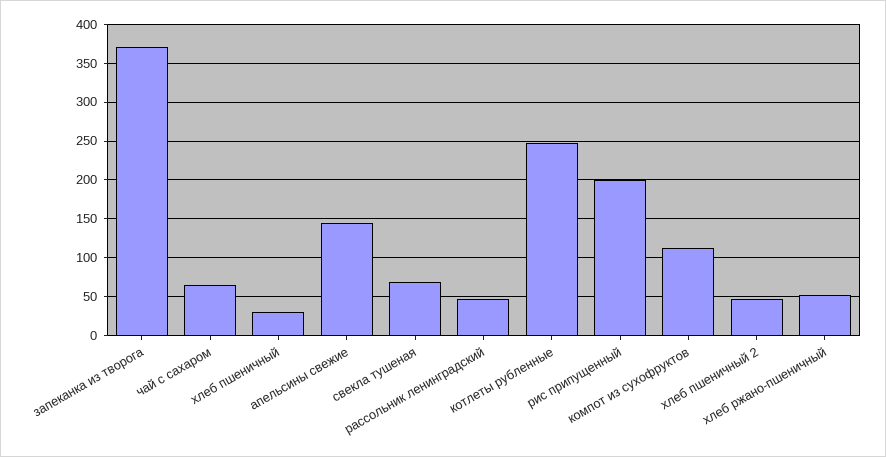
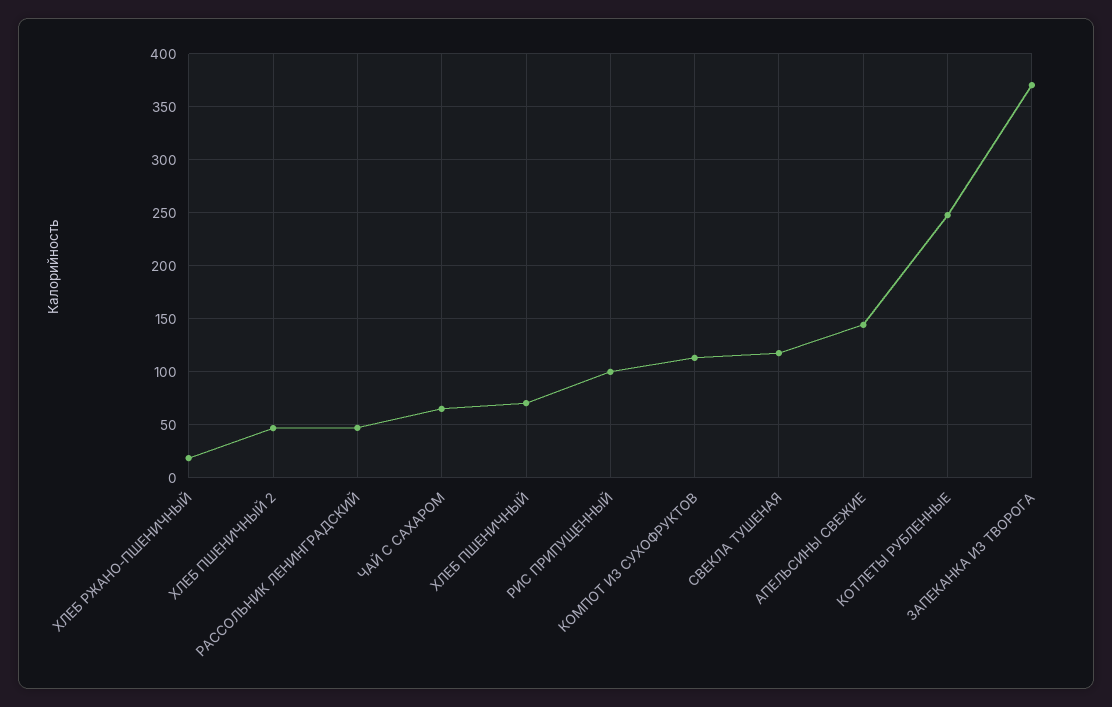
  {
    "запеканка из творога": 370,
    "чай с сахаром": 70,
-   "хлеб пшеничный": 30,
+   "хлеб пшеничный": 70,
    "апельсины свежие": 140,
-   "свекла тушеная": 70,
+   "свекла тушеная": 120,
    "рассольник ленинградский": 50,
    "котлеты рубленные": 250,
-   "рис припущенный": 200,
+   "рис припущенный": 100,
    "компот из сухофруктов": 110,
    "хлеб пшеничный 2": 50,
-   "хлеб ржано-пшеничный": 50
+   "хлеб ржано-пшеничный": 20
  }

